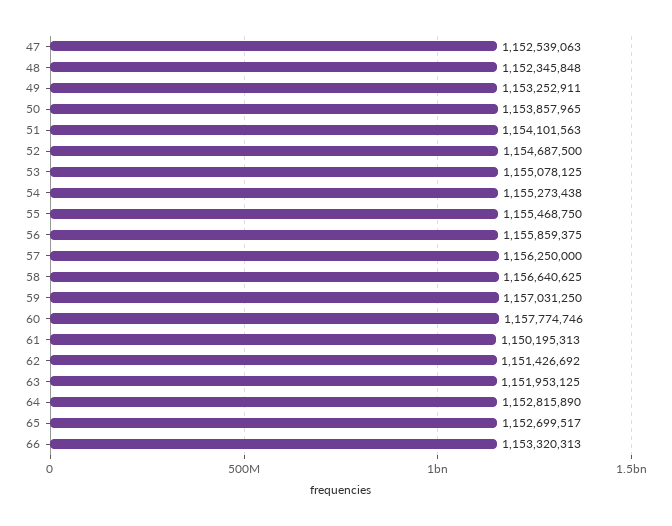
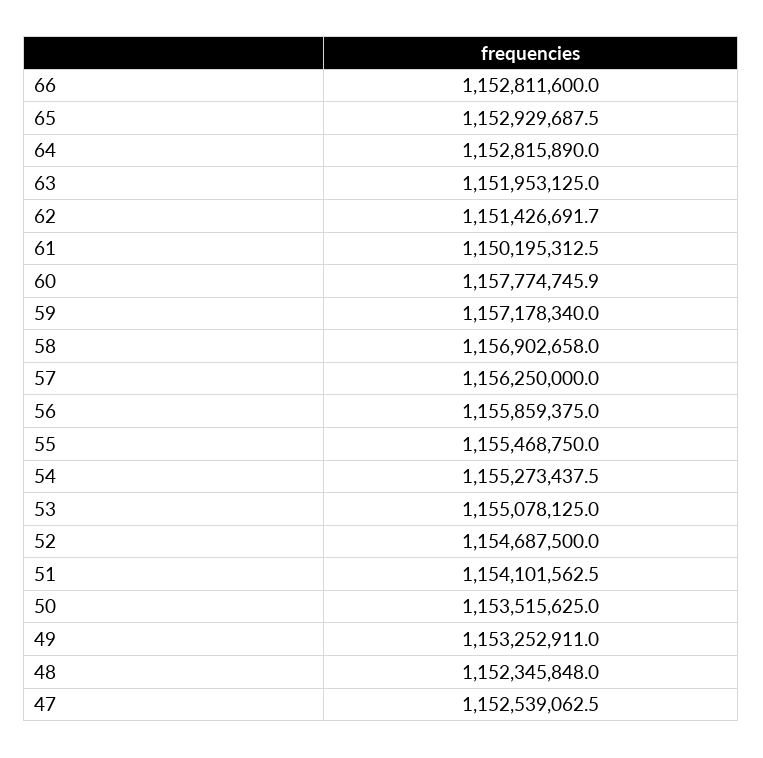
  {
    "47": 1152539062.5,
    "48": 1152345848,
    "49": 1153252911,
-   "50": 1153857965,
+   "50": 1153515625,
    "51": 1154101562.5,
    "52": 1154687500,
    "53": 1155078125,
    "54": 1155273437.5,
    "55": 1155468750,
    "56": 1155859375,
    "57": 1156250000,
-   "58": 1156640625,
+   "58": 1156902658,
-   "59": 1157031250,
+   "59": 1157178340,
    "60": 1157774745.9,
    "61": 1150195312.5,
    "62": 1151426691.7,
    "63": 1151953125,
    "64": 1152815890,
-   "65": 1152699517,
+   "65": 1152929687.5,
-   "66": 1153320313
+   "66": 1152811600
  }

